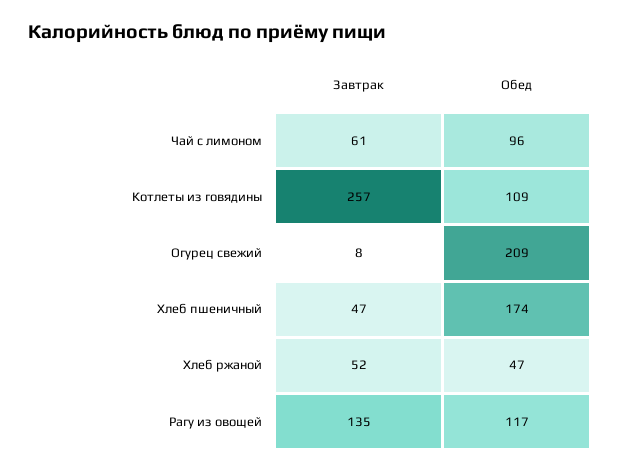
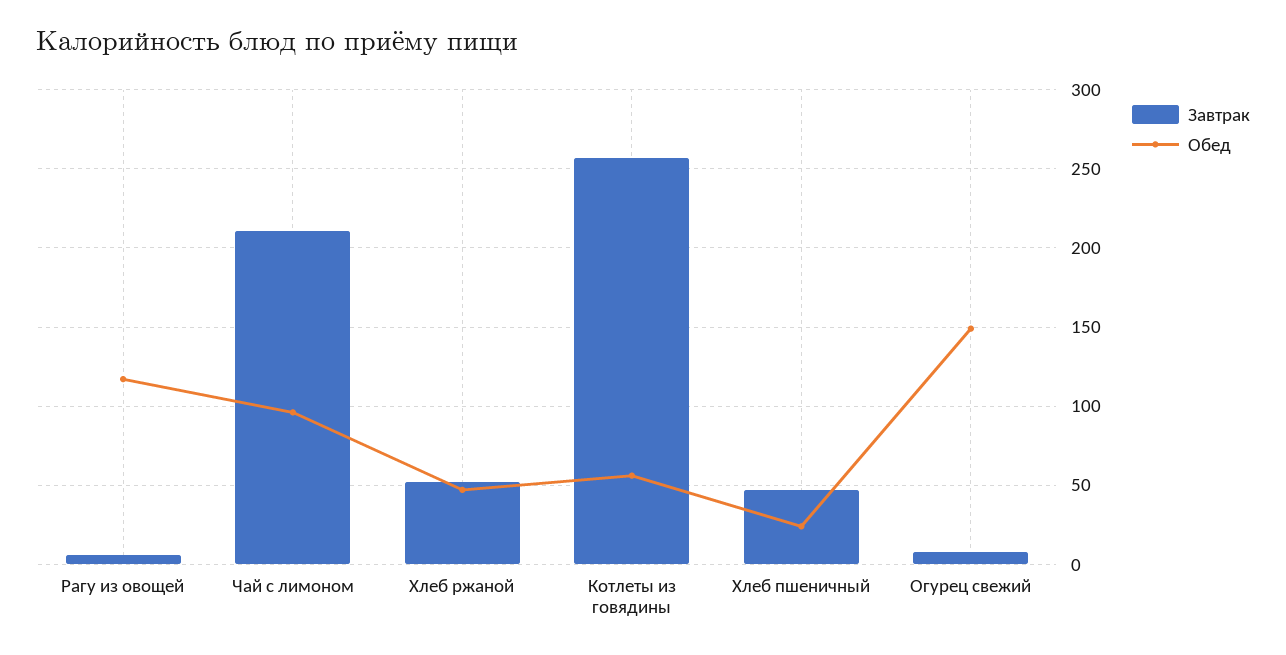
  {
    "Завтрак": {
-     "Чай с лимоном": 61,
+     "Чай с лимоном": 210,
      "Котлеты из говядины": 257,
      "Огурец свежий": 8,
      "Хлеб пшеничный": 47,
      "Хлеб ржаной": 52,
-     "Рагу из овощей": 135
+     "Рагу из овощей": 5
    },
    "Обед": {
      "Чай с лимоном": 96,
-     "Котлеты из говядины": 109,
+     "Котлеты из говядины": 55,
-     "Огурец свежий": 209,
+     "Огурец свежий": 150,
-     "Хлеб пшеничный": 174,
+     "Хлеб пшеничный": 25,
      "Хлеб ржаной": 47,
      "Рагу из овощей": 117
    }
  }

